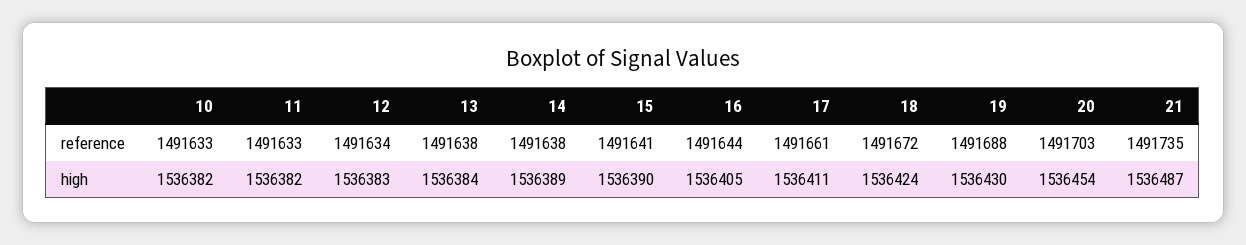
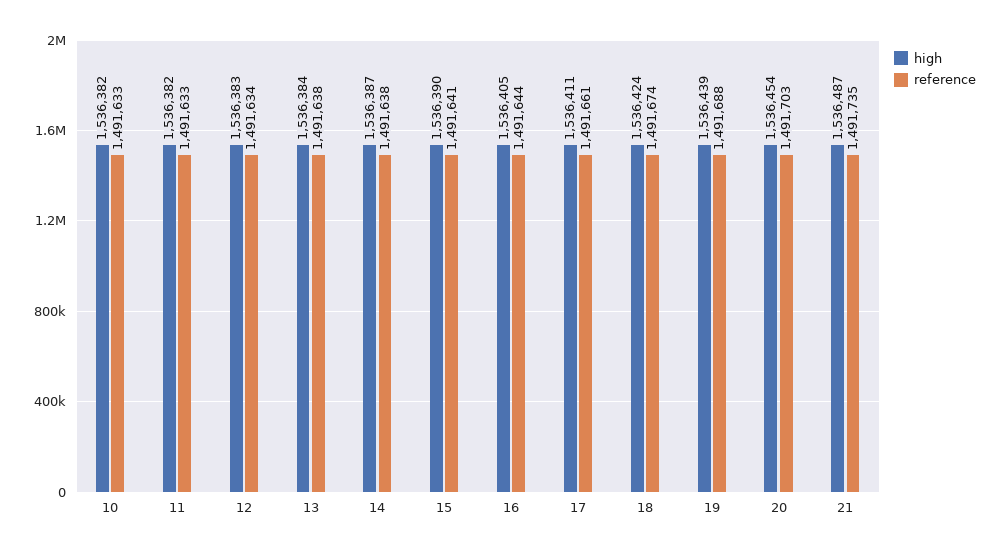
  {
    "reference": {
      "10": 1491633,
      "11": 1491633,
      "12": 1491634,
      "13": 1491638,
      "14": 1491638,
      "15": 1491641,
      "16": 1491644,
      "17": 1491661,
-     "18": 1491672,
+     "18": 1491674,
      "19": 1491688,
      "20": 1491703,
      "21": 1491735
    },
    "high": {
      "10": 1536382,
      "11": 1536382,
      "12": 1536383,
      "13": 1536384,
-     "14": 1536389,
+     "14": 1536387,
      "15": 1536390,
      "16": 1536405,
      "17": 1536411,
      "18": 1536424,
-     "19": 1536430,
+     "19": 1536439,
      "20": 1536454,
      "21": 1536487
    }
  }

